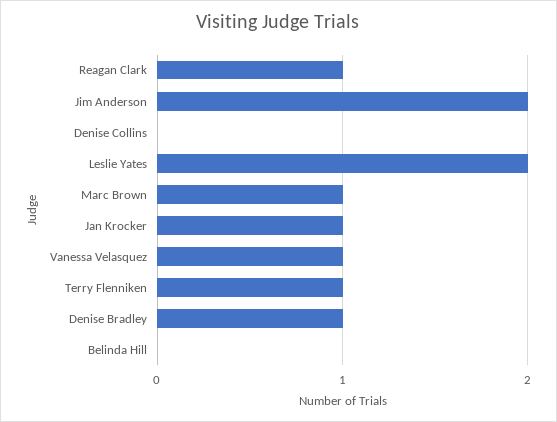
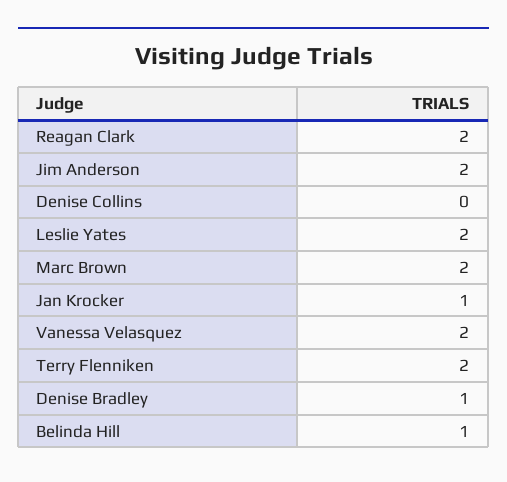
  {
-   "Reagan Clark": 1,
+   "Reagan Clark": 2,
    "Jim Anderson": 2,
    "Denise Collins": 0,
    "Leslie Yates": 2,
-   "Marc Brown": 1,
+   "Marc Brown": 2,
    "Jan Krocker": 1,
-   "Vanessa Velasquez": 1,
+   "Vanessa Velasquez": 2,
-   "Terry Flenniken": 1,
+   "Terry Flenniken": 2,
    "Denise Bradley": 1,
-   "Belinda Hill": 0
+   "Belinda Hill": 1
  }

